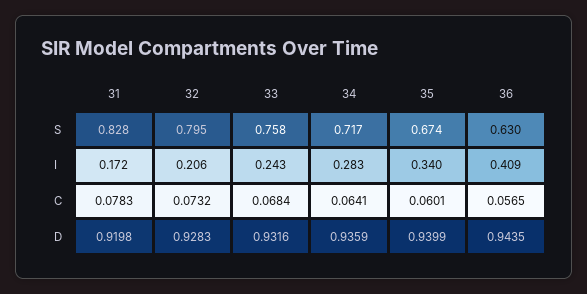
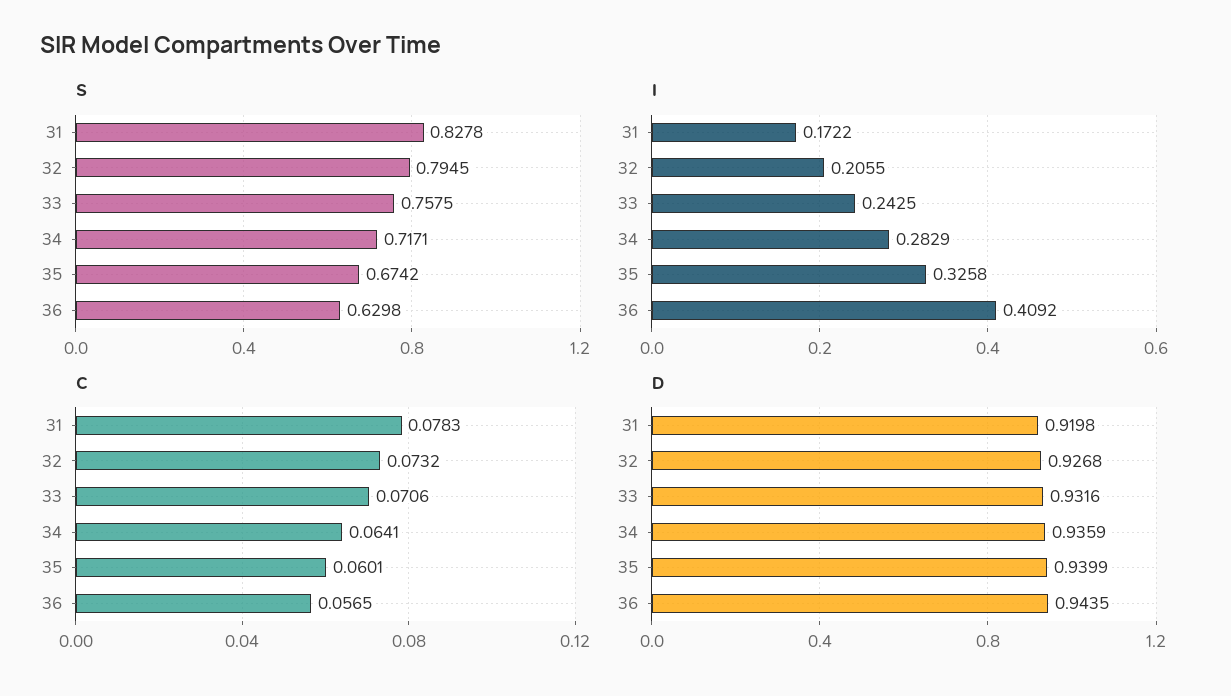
  {
    "S": {
      "31": 0.8278,
      "32": 0.7945,
      "33": 0.7575,
      "34": 0.7171,
      "35": 0.6742,
      "36": 0.6298
    },
    "I": {
      "31": 0.1722,
      "32": 0.2055,
      "33": 0.2425,
      "34": 0.2829,
-     "35": 0.34,
+     "35": 0.3258,
      "36": 0.4092
    },
    "C": {
      "31": 0.0783,
      "32": 0.0732,
-     "33": 0.0684,
+     "33": 0.0706,
      "34": 0.0641,
      "35": 0.0601,
      "36": 0.0565
    },
    "D": {
      "31": 0.9198,
-     "32": 0.9283,
+     "32": 0.9268,
      "33": 0.9316,
      "34": 0.9359,
      "35": 0.9399,
      "36": 0.9435
    }
  }

